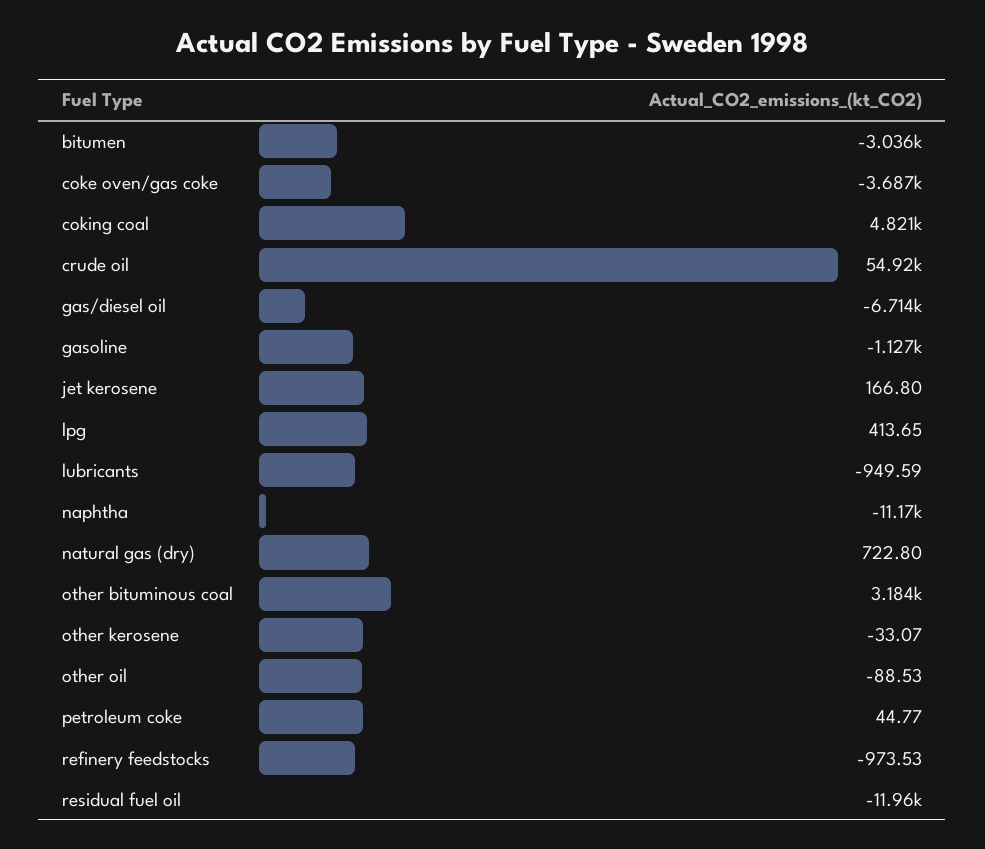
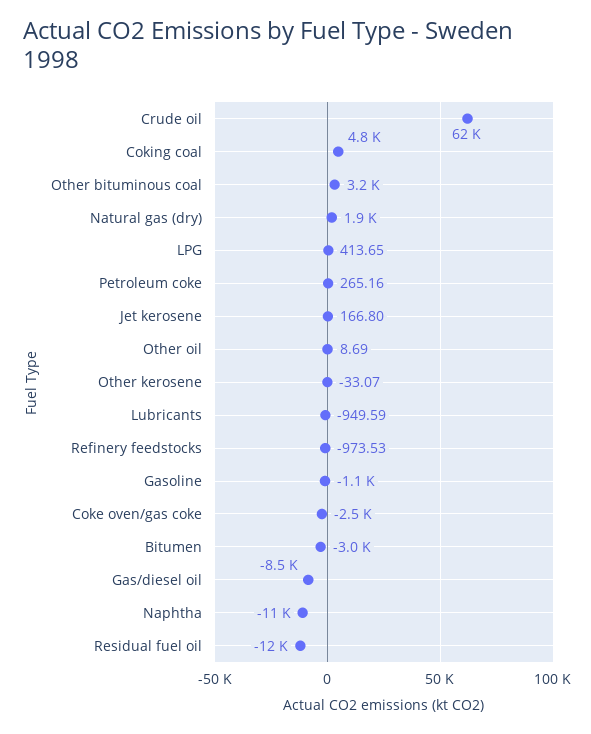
  {
    "bitumen": -3036,
-   "coke oven/gas coke": -3687,
+   "coke oven/gas coke": -2500,
    "coking coal": 4821,
-   "crude oil": 54920,
+   "crude oil": 62000,
-   "gas/diesel oil": -6714,
+   "gas/diesel oil": -8500,
    "gasoline": -1127,
    "jet kerosene": 166.8,
    "lpg": 413.65,
    "lubricants": -949.59,
    "naphtha": -11170,
-   "natural gas (dry)": 722.8,
+   "natural gas (dry)": 1900,
    "other bituminous coal": 3184,
    "other kerosene": -33.07,
-   "other oil": -88.53,
+   "other oil": 8.69,
-   "petroleum coke": 44.77,
+   "petroleum coke": 265.16,
    "refinery feedstocks": -973.53,
    "residual fuel oil": -11960
  }

